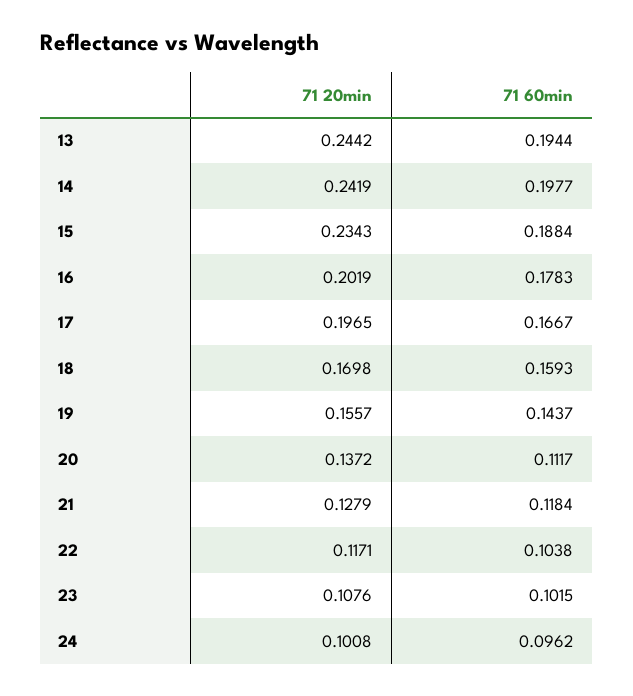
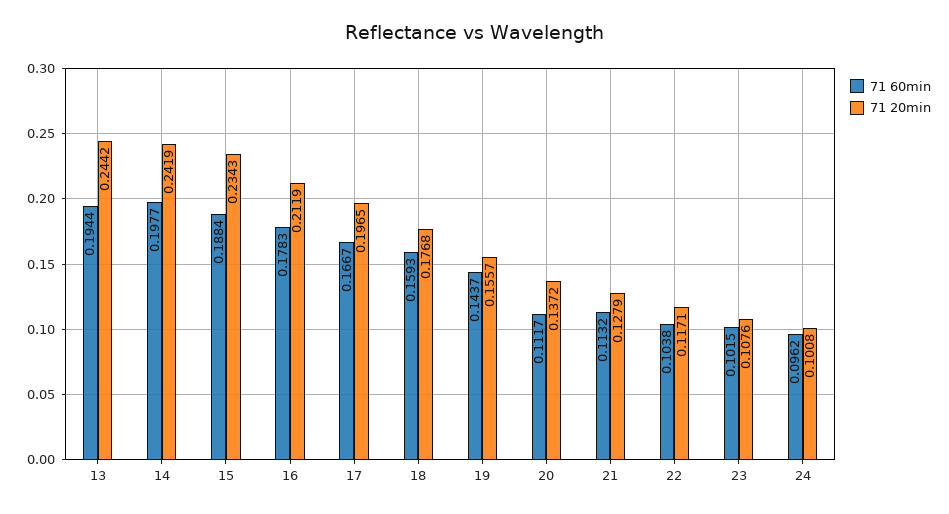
  {
    "71 20min": {
      "13": 0.2442,
      "14": 0.2419,
      "15": 0.2343,
-     "16": 0.2019,
+     "16": 0.2119,
      "17": 0.1965,
-     "18": 0.1698,
+     "18": 0.1768,
      "19": 0.1557,
      "20": 0.1372,
      "21": 0.1279,
      "22": 0.1171,
      "23": 0.1076,
      "24": 0.1008
    },
    "71 60min": {
      "13": 0.1944,
      "14": 0.1977,
      "15": 0.1884,
      "16": 0.1783,
      "17": 0.1667,
      "18": 0.1593,
      "19": 0.1437,
      "20": 0.1117,
-     "21": 0.1184,
+     "21": 0.1132,
      "22": 0.1038,
      "23": 0.1015,
      "24": 0.0962
    }
  }

